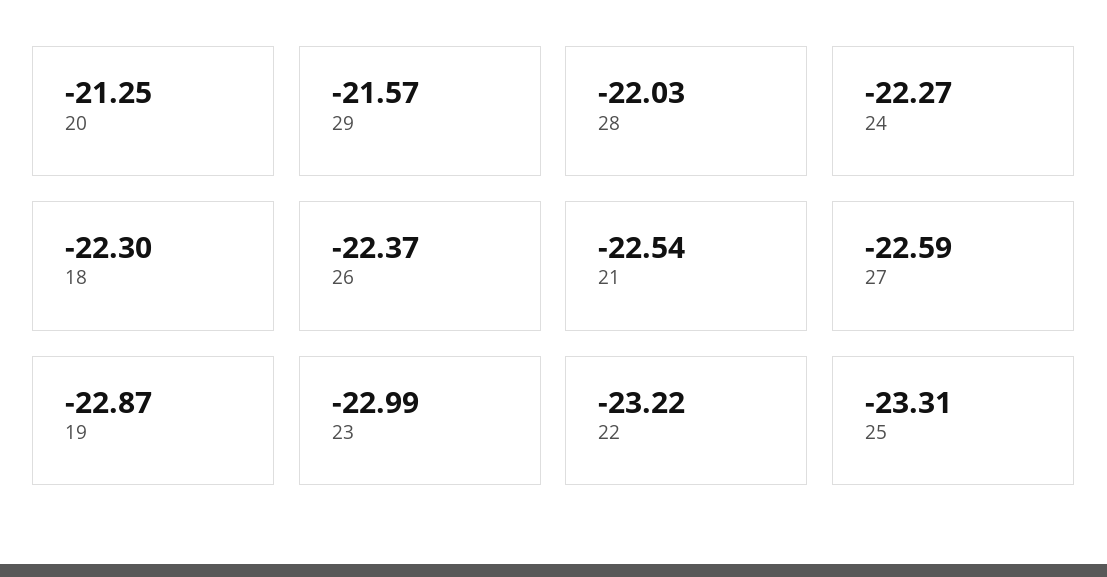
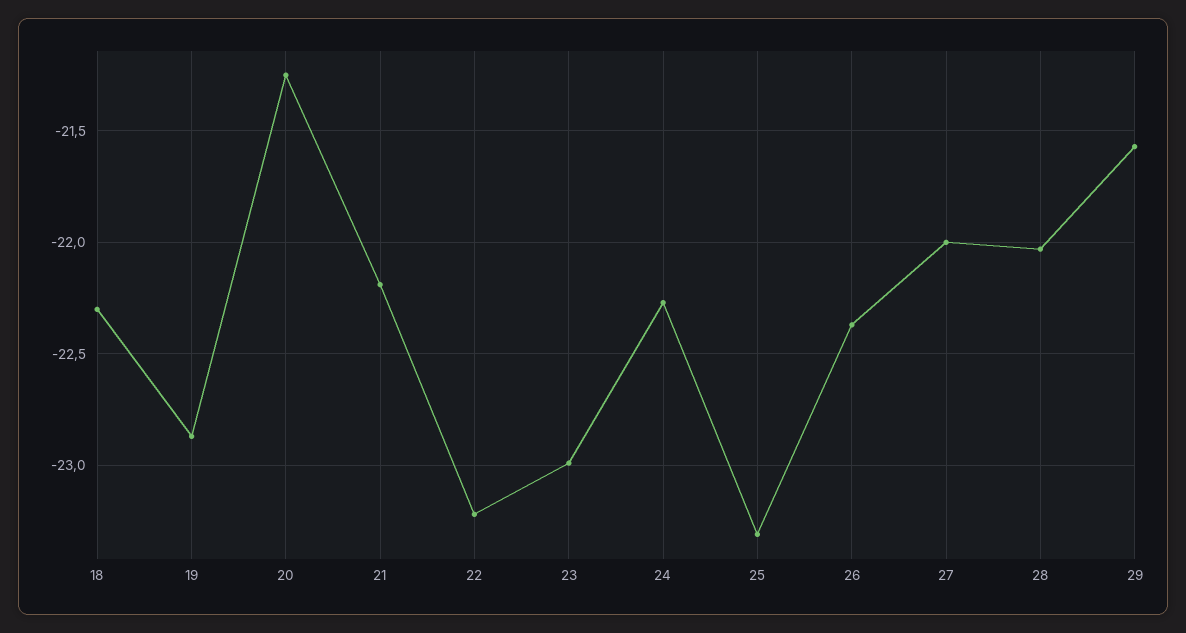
  {
    "20": -21.25,
    "29": -21.57,
    "28": -22.03,
    "24": -22.27,
    "18": -22.3,
    "26": -22.37,
-   "21": -22.54,
+   "21": -22.2,
-   "27": -22.59,
+   "27": -22,
    "19": -22.87,
    "23": -22.99,
    "22": -23.22,
    "25": -23.31
  }

